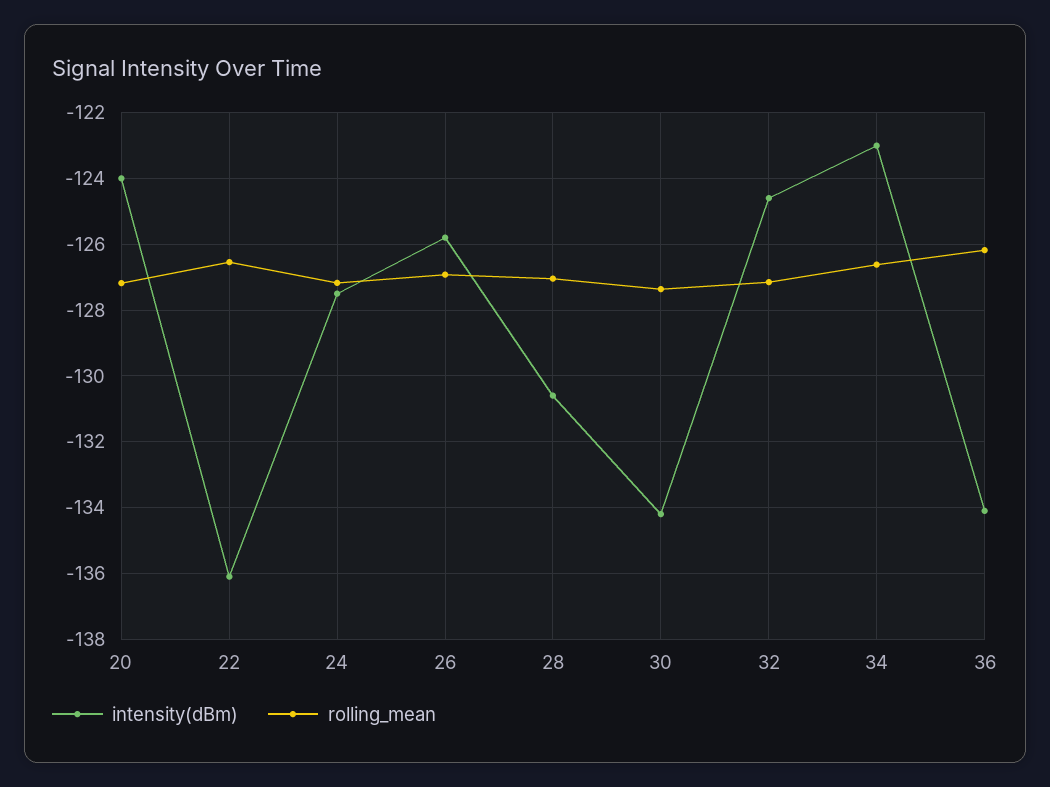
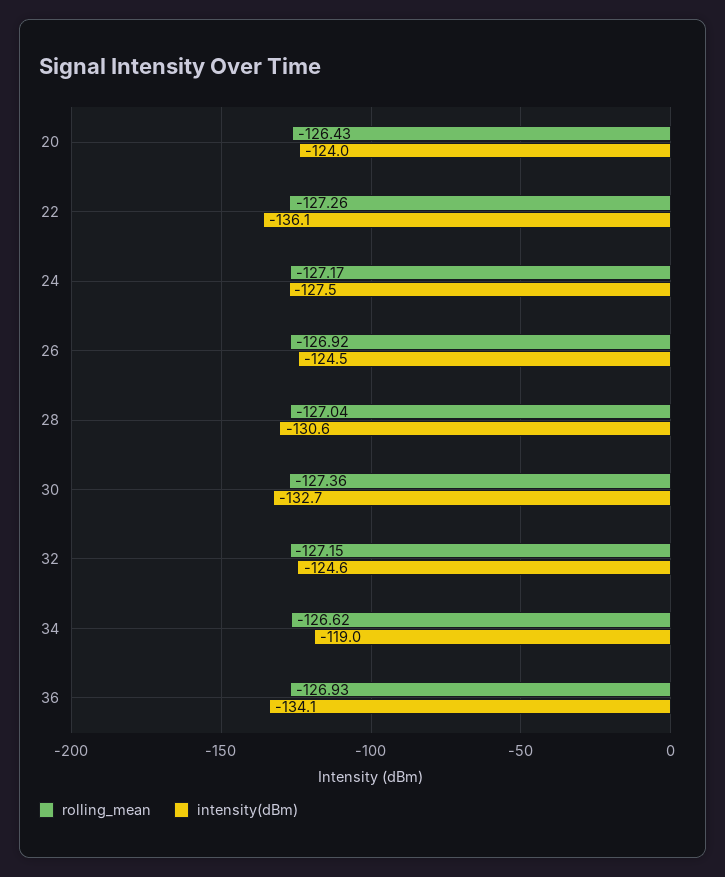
  {
    "intensity(dBm)": {
      "20": -124,
      "22": -136.1,
      "24": -127.5,
-     "26": -125.8,
+     "26": -124.5,
      "28": -130.6,
-     "30": -134.2,
+     "30": -132.7,
      "32": -124.6,
-     "34": -123,
+     "34": -119,
      "36": -134.1
    },
    "rolling_mean": {
-     "20": -127.2,
+     "20": -126.43,
-     "22": -126.6,
+     "22": -127.26,
      "24": -127.17,
      "26": -126.92,
      "28": -127.04,
      "30": -127.36,
      "32": -127.15,
      "34": -126.62,
-     "36": -126.2
+     "36": -126.93
    }
  }

